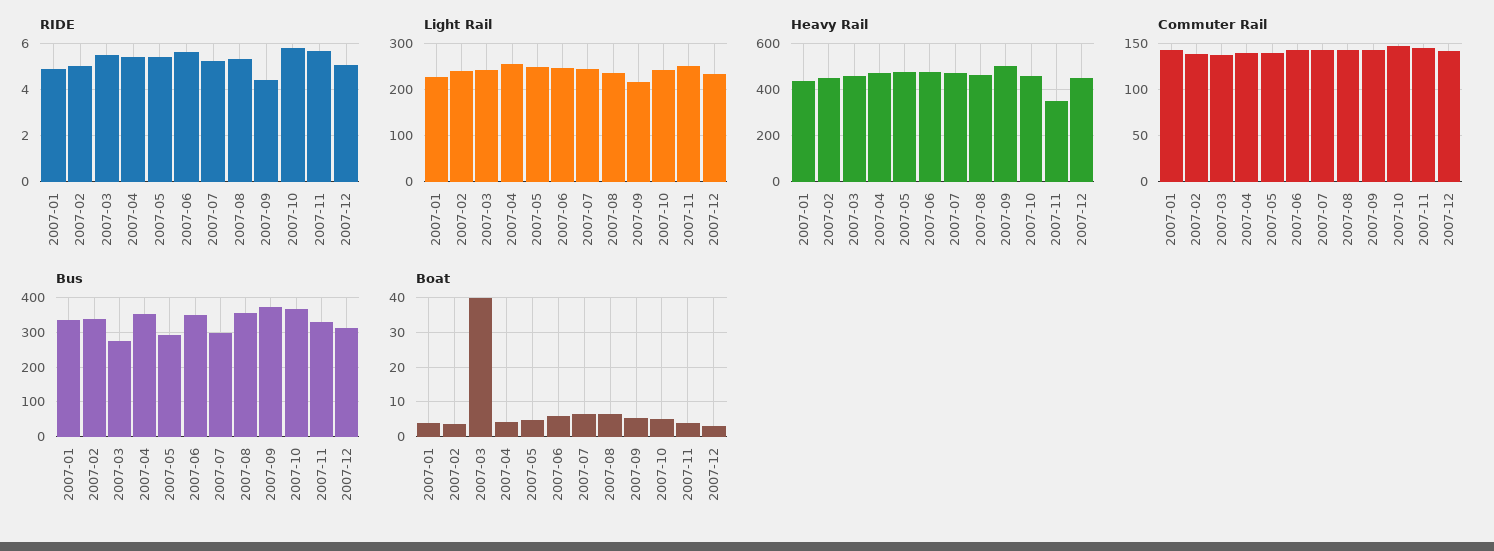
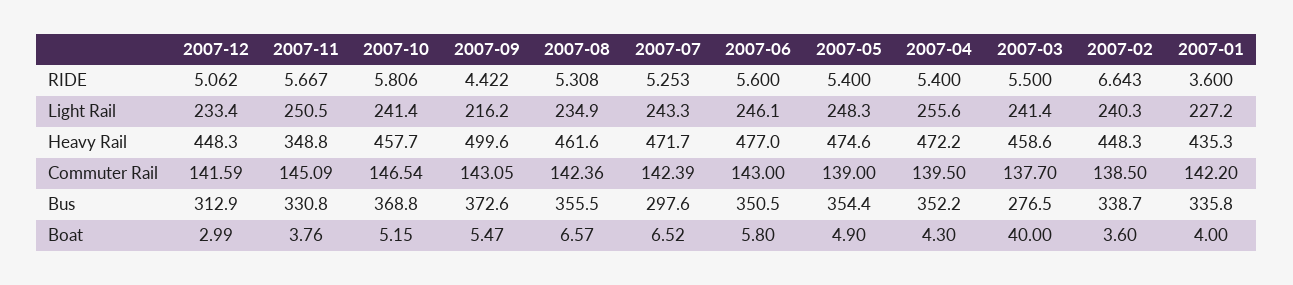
  {
    "RIDE": {
-     "2007-01": 5,
+     "2007-01": 3.6,
-     "2007-02": 5,
+     "2007-02": 6.643,
      "2007-03": 5.5,
      "2007-04": 5.4,
      "2007-05": 5.4,
      "2007-06": 5.6,
      "2007-07": 5.253,
      "2007-08": 5.308,
      "2007-09": 4.422,
      "2007-10": 5.806,
      "2007-11": 5.667,
      "2007-12": 5.062
    },
    "Light Rail": {
      "2007-01": 227.2,
      "2007-02": 240.3,
      "2007-03": 241.4,
      "2007-04": 255.6,
      "2007-05": 248.3,
      "2007-06": 246.1,
      "2007-07": 243.3,
      "2007-08": 234.9,
      "2007-09": 216.2,
      "2007-10": 241.4,
      "2007-11": 250.5,
      "2007-12": 233.4
    },
    "Heavy Rail": {
      "2007-01": 435.3,
      "2007-02": 448.3,
      "2007-03": 458.6,
      "2007-04": 472.2,
      "2007-05": 474.6,
      "2007-06": 477,
      "2007-07": 471.7,
      "2007-08": 461.6,
      "2007-09": 499.6,
      "2007-10": 457.7,
      "2007-11": 348.8,
      "2007-12": 448.3
    },
    "Commuter Rail": {
      "2007-01": 142.2,
      "2007-02": 138.5,
      "2007-03": 137.7,
      "2007-04": 139.5,
      "2007-05": 139,
      "2007-06": 143,
      "2007-07": 142.39,
      "2007-08": 142.36,
      "2007-09": 143.05,
      "2007-10": 146.54,
      "2007-11": 145.09,
      "2007-12": 141.59
    },
    "Bus": {
      "2007-01": 335.8,
      "2007-02": 338.7,
      "2007-03": 276.5,
      "2007-04": 352.2,
-     "2007-05": 300,
+     "2007-05": 354.4,
      "2007-06": 350.5,
      "2007-07": 297.6,
      "2007-08": 355.5,
      "2007-09": 372.6,
      "2007-10": 368.8,
      "2007-11": 330.8,
      "2007-12": 312.9
    },
    "Boat": {
      "2007-01": 4,
      "2007-02": 3.6,
      "2007-03": 40,
      "2007-04": 4.3,
      "2007-05": 4.9,
      "2007-06": 5.8,
      "2007-07": 6.52,
      "2007-08": 6.57,
      "2007-09": 5.47,
      "2007-10": 5.15,
      "2007-11": 3.76,
      "2007-12": 2.99
    }
  }

